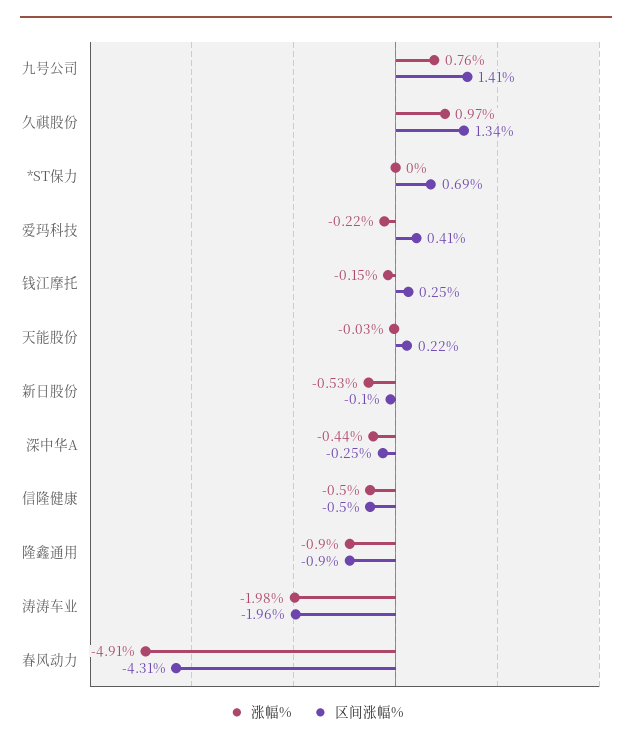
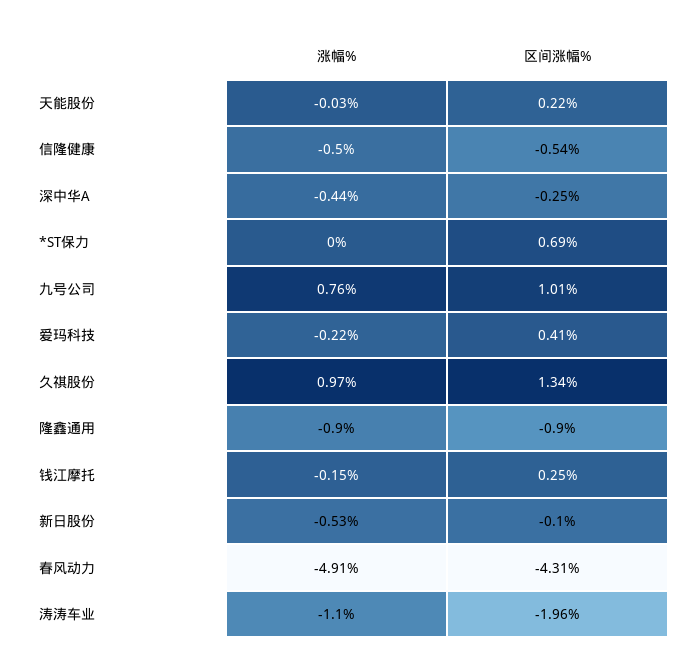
  {
    "涨幅%": {
      "九号公司": 0.76,
      "久祺股份": 0.97,
      "*ST保力": 0,
      "爱玛科技": -0.22,
      "钱江摩托": -0.15,
      "天能股份": -0.03,
      "新日股份": -0.53,
      "深中华A": -0.44,
      "信隆健康": -0.5,
      "隆鑫通用": -0.9,
-     "涛涛车业": -1.98,
+     "涛涛车业": -1.1,
      "春风动力": -4.91
    },
    "区间涨幅%": {
-     "九号公司": 1.41,
+     "九号公司": 1.01,
      "久祺股份": 1.34,
      "*ST保力": 0.69,
      "爱玛科技": 0.41,
      "钱江摩托": 0.25,
      "天能股份": 0.22,
      "新日股份": -0.1,
      "深中华A": -0.25,
-     "信隆健康": -0.5,
+     "信隆健康": -0.54,
      "隆鑫通用": -0.9,
      "涛涛车业": -1.96,
      "春风动力": -4.31
    }
  }

